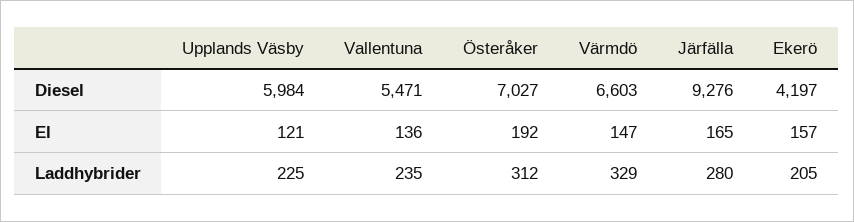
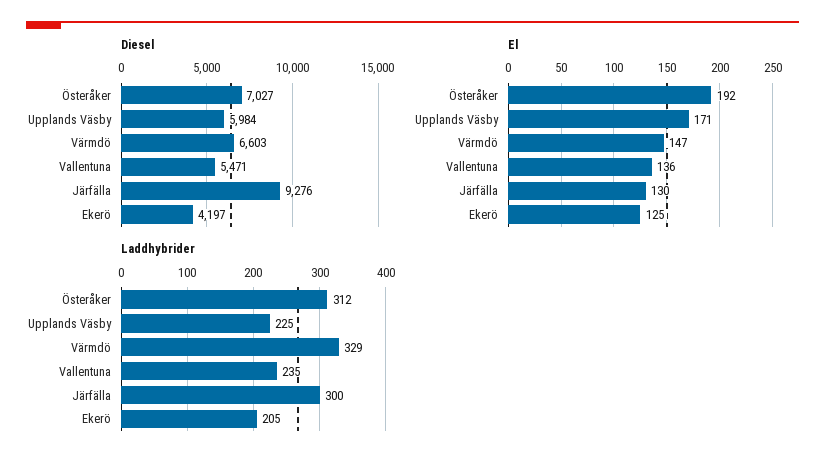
  {
    "Diesel": {
      "Upplands Väsby": 5984,
      "Vallentuna": 5471,
      "Österåker": 7027,
      "Värmdö": 6603,
      "Järfälla": 9276,
      "Ekerö": 4197
    },
    "El": {
-     "Upplands Väsby": 121,
+     "Upplands Väsby": 171,
      "Vallentuna": 136,
      "Österåker": 192,
      "Värmdö": 147,
-     "Järfälla": 165,
+     "Järfälla": 130,
-     "Ekerö": 157
+     "Ekerö": 125
    },
    "Laddhybrider": {
      "Upplands Väsby": 225,
      "Vallentuna": 235,
      "Österåker": 312,
      "Värmdö": 329,
-     "Järfälla": 280,
+     "Järfälla": 300,
      "Ekerö": 205
    }
  }

